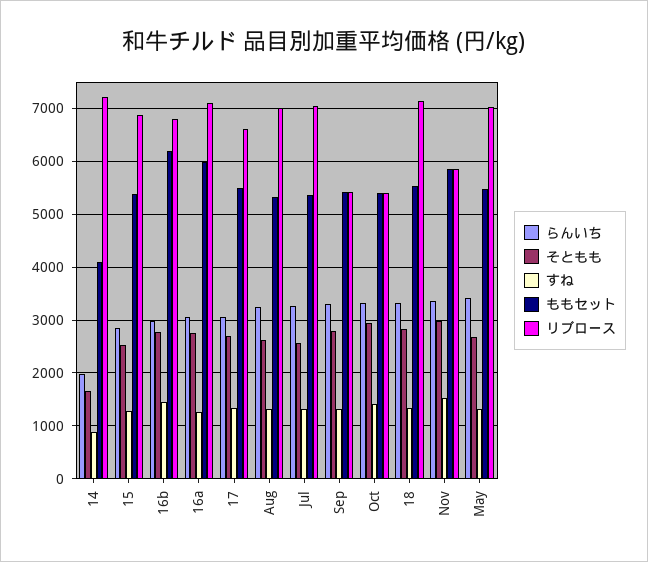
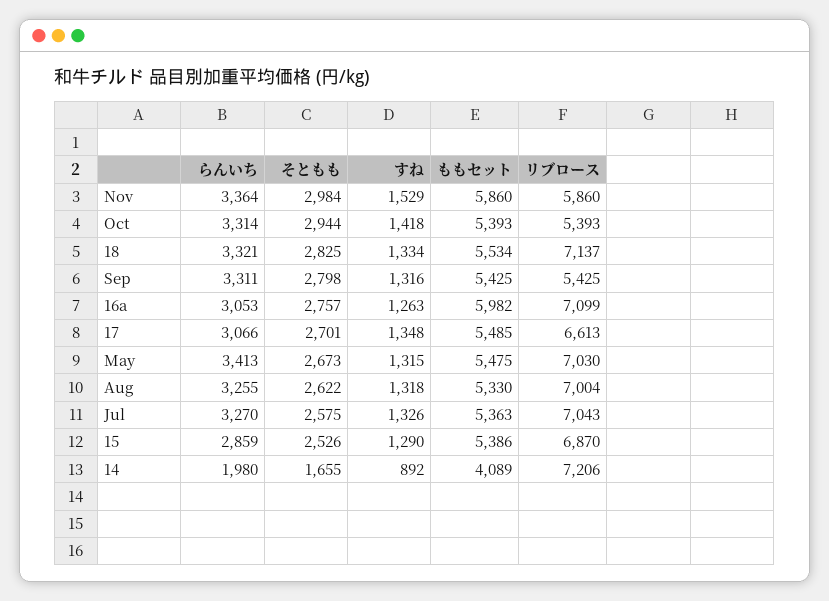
  {
    "らんいち": {
      "14": 1980,
      "15": 2859,
-     "16b": 3000,
      "16a": 3053,
      "17": 3066,
      "Aug": 3255,
      "Jul": 3270,
      "Sep": 3311,
      "Oct": 3314,
      "18": 3321,
      "Nov": 3364,
      "May": 3413
    },
    "そともも": {
      "14": 1655,
      "15": 2526,
-     "16b": 2800,
      "16a": 2757,
      "17": 2701,
      "Aug": 2622,
      "Jul": 2575,
      "Sep": 2798,
      "Oct": 2944,
      "18": 2825,
      "Nov": 2984,
      "May": 2673
    },
    "すね": {
      "14": 892,
      "15": 1290,
-     "16b": 1400,
      "16a": 1263,
      "17": 1348,
      "Aug": 1318,
      "Jul": 1326,
      "Sep": 1316,
      "Oct": 1418,
      "18": 1334,
      "Nov": 1529,
      "May": 1315
    },
    "ももセット": {
      "14": 4089,
      "15": 5386,
-     "16b": 6200,
      "16a": 5982,
      "17": 5485,
      "Aug": 5330,
      "Jul": 5363,
      "Sep": 5425,
      "Oct": 5393,
      "18": 5534,
      "Nov": 5860,
      "May": 5475
    },
    "リブロース": {
      "14": 7206,
      "15": 6870,
-     "16b": 6800,
      "16a": 7099,
      "17": 6613,
      "Aug": 7004,
      "Jul": 7043,
      "Sep": 5425,
      "Oct": 5393,
      "18": 7137,
      "Nov": 5860,
      "May": 7030
    }
  }

